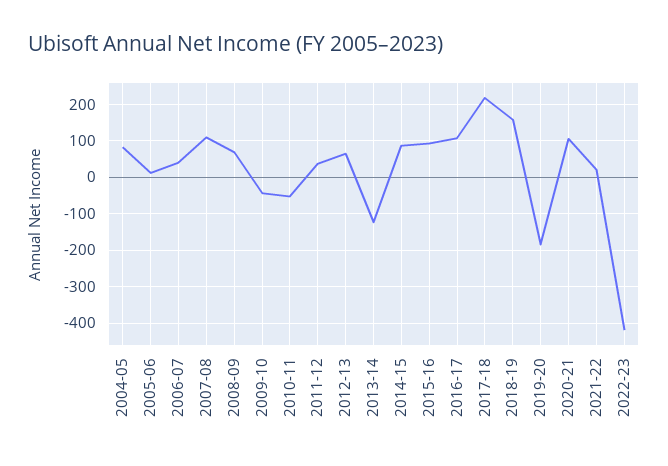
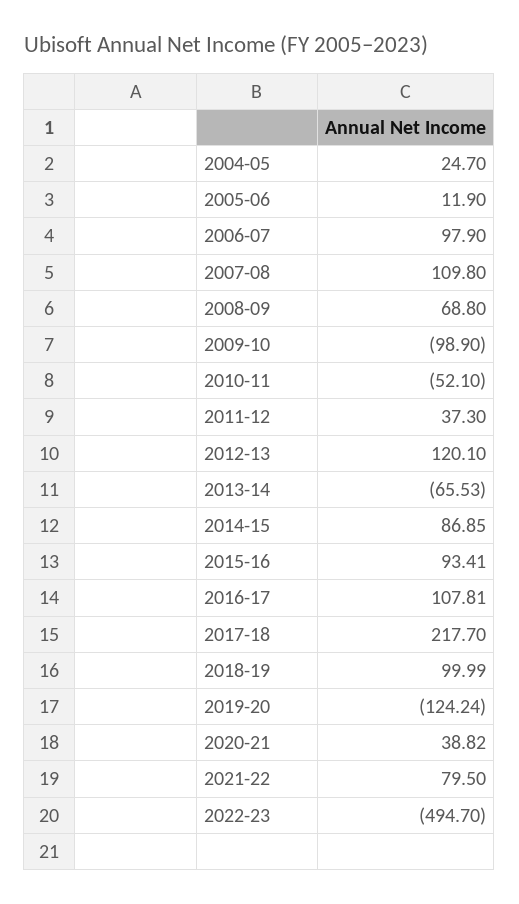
  {
-   "2004-05": 80,
+   "2004-05": 24.7,
    "2005-06": 11.9,
-   "2006-07": 40,
+   "2006-07": 97.9,
    "2007-08": 109.8,
    "2008-09": 68.8,
-   "2009-10": -40,
+   "2009-10": -98.9,
    "2010-11": -52.1,
    "2011-12": 37.3,
-   "2012-13": 60,
+   "2012-13": 120.1,
-   "2013-14": -120,
+   "2013-14": -65.53,
    "2014-15": 86.85,
    "2015-16": 93.41,
    "2016-17": 107.81,
    "2017-18": 217.7,
-   "2018-19": 160,
+   "2018-19": 99.99,
-   "2019-20": -180,
+   "2019-20": -124.24,
-   "2020-21": 100,
+   "2020-21": 38.82,
-   "2021-22": 20,
+   "2021-22": 79.5,
-   "2022-23": -420
+   "2022-23": -494.7
  }

